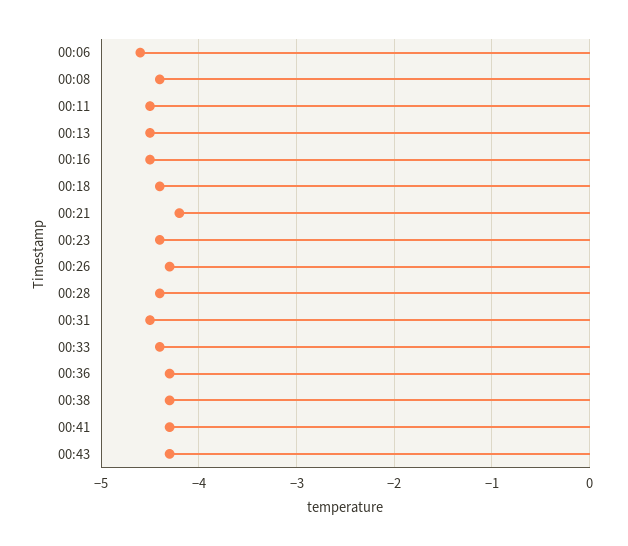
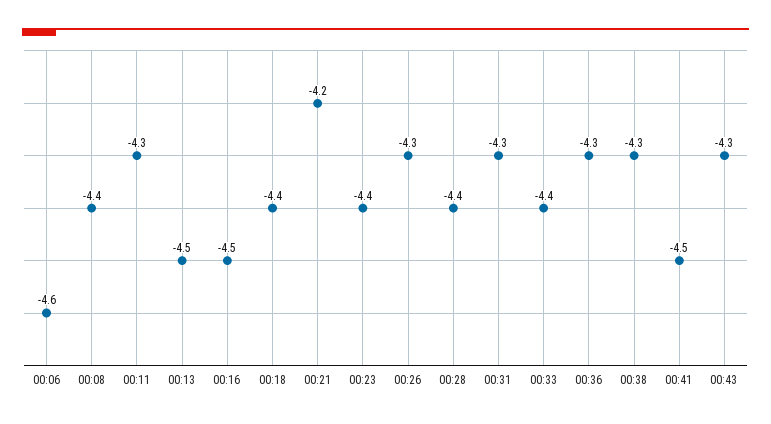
  {
    "00:06": -4.6,
    "00:08": -4.4,
-   "00:11": -4.5,
+   "00:11": -4.3,
    "00:13": -4.5,
    "00:16": -4.5,
    "00:18": -4.4,
    "00:21": -4.2,
    "00:23": -4.4,
    "00:26": -4.3,
    "00:28": -4.4,
-   "00:31": -4.5,
+   "00:31": -4.3,
    "00:33": -4.4,
    "00:36": -4.3,
    "00:38": -4.3,
-   "00:41": -4.3,
+   "00:41": -4.5,
    "00:43": -4.3
  }

